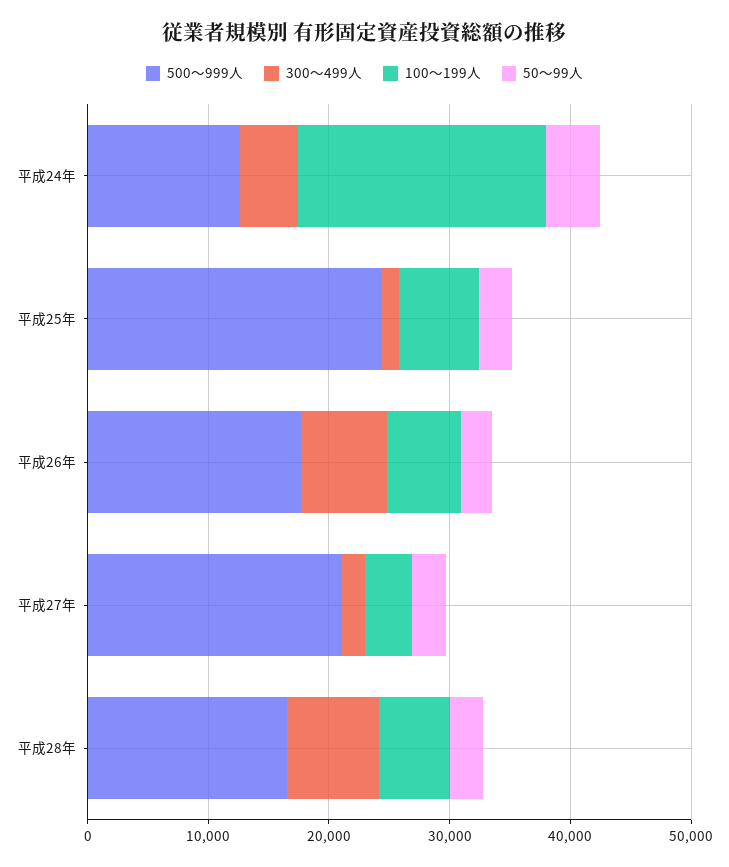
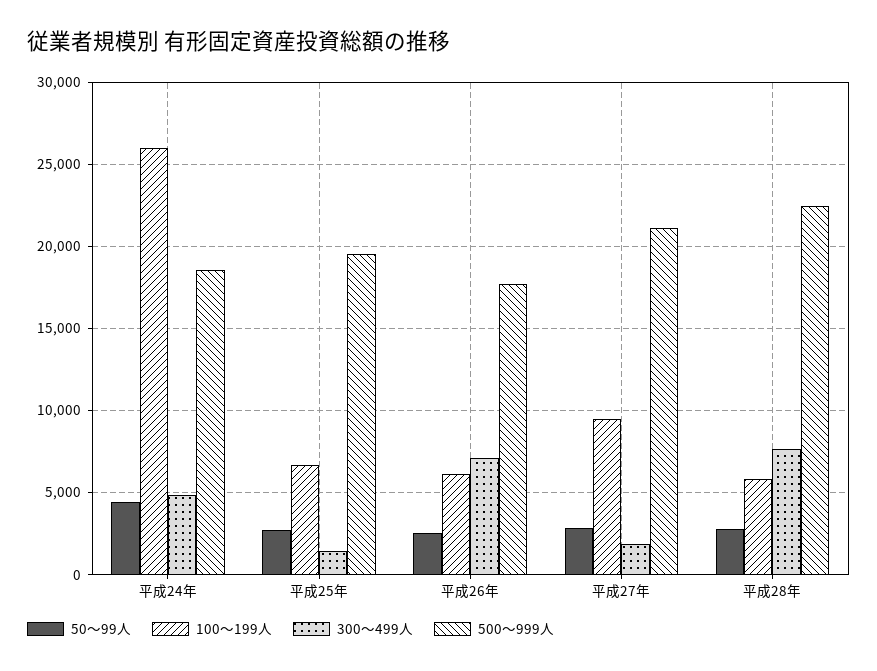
  {
    "500～999人": {
-     "平成24年": 12000,
+     "平成24年": 18500,
-     "平成25年": 24000,
+     "平成25年": 19500,
      "平成26年": 17500,
      "平成27年": 21000,
-     "平成28年": 16000
+     "平成28年": 22500
    },
    "300～499人": {
      "平成24年": 5000,
      "平成25年": 1500,
      "平成26年": 7000,
      "平成27年": 2000,
      "平成28年": 7500
    },
    "100～199人": {
-     "平成24年": 20000,
+     "平成24年": 26000,
      "平成25年": 6500,
      "平成26年": 6000,
-     "平成27年": 4000,
+     "平成27年": 9500,
      "平成28年": 6000
    },
    "50～99人": {
      "平成24年": 4500,
      "平成25年": 2500,
      "平成26年": 2500,
      "平成27年": 3000,
      "平成28年": 3000
    }
  }

